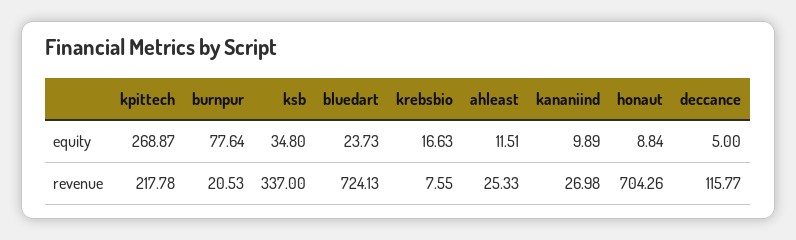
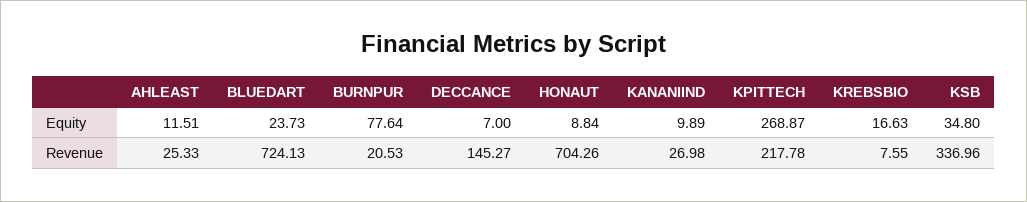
  {
    "kpittech": {
      "equity": 268.87,
      "revenue": 217.78
    },
    "burnpur": {
      "equity": 77.64,
      "revenue": 20.53
    },
    "ksb": {
      "equity": 34.8,
-     "revenue": 337
+     "revenue": 336.96
    },
    "bluedart": {
      "equity": 23.73,
      "revenue": 724.13
    },
    "krebsbio": {
      "equity": 16.63,
      "revenue": 7.55
    },
    "ahleast": {
      "equity": 11.51,
      "revenue": 25.33
    },
    "kananiind": {
      "equity": 9.89,
      "revenue": 26.98
    },
    "honaut": {
      "equity": 8.84,
      "revenue": 704.26
    },
    "deccance": {
-     "equity": 5,
+     "equity": 7,
-     "revenue": 115.77
+     "revenue": 145.27
    }
  }

